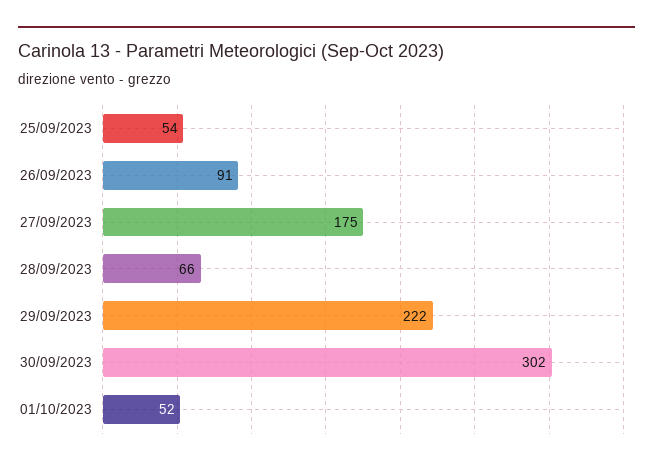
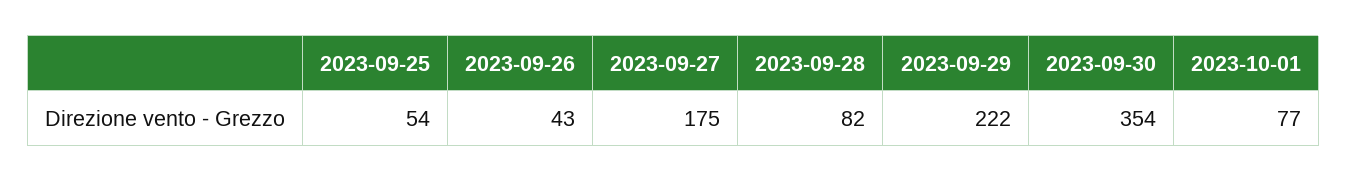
  {
    "25/09/2023": 54,
-   "26/09/2023": 91,
+   "26/09/2023": 43,
    "27/09/2023": 175,
-   "28/09/2023": 66,
+   "28/09/2023": 82,
    "29/09/2023": 222,
-   "30/09/2023": 302,
+   "30/09/2023": 354,
-   "01/10/2023": 52
+   "01/10/2023": 77
  }

